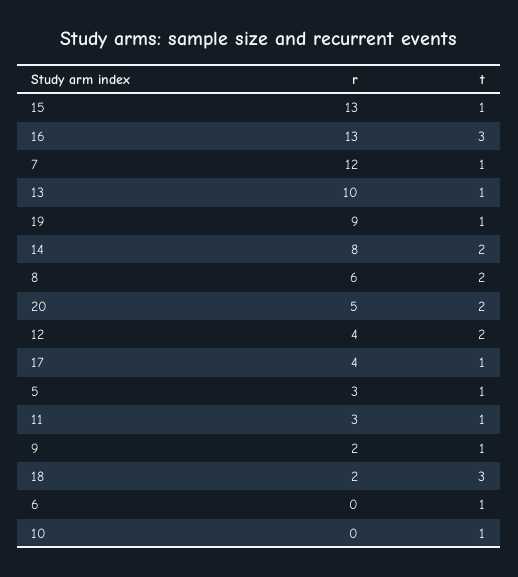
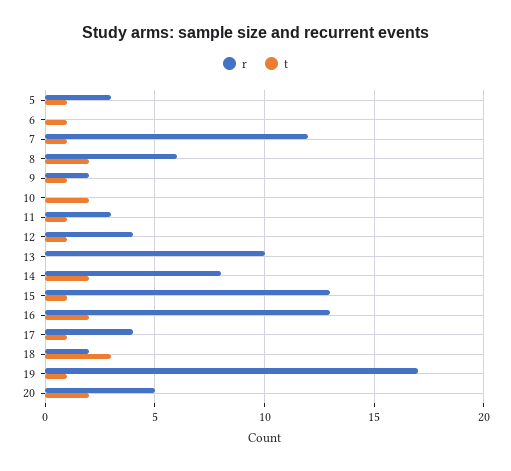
  {
    "r": {
      "15": 13,
      "16": 13,
      "7": 12,
      "13": 10,
-     "19": 9,
+     "19": 17,
      "14": 8,
      "8": 6,
      "20": 5,
      "12": 4,
      "17": 4,
      "5": 3,
      "11": 3,
      "9": 2,
      "18": 2,
      "6": 0,
      "10": 0
    },
    "t": {
      "15": 1,
-     "16": 3,
+     "16": 2,
      "7": 1,
-     "13": 1,
+     "13": 0,
      "19": 1,
      "14": 2,
      "8": 2,
      "20": 2,
-     "12": 2,
+     "12": 1,
      "17": 1,
      "5": 1,
      "11": 1,
      "9": 1,
      "18": 3,
      "6": 1,
-     "10": 1
+     "10": 2
    }
  }

